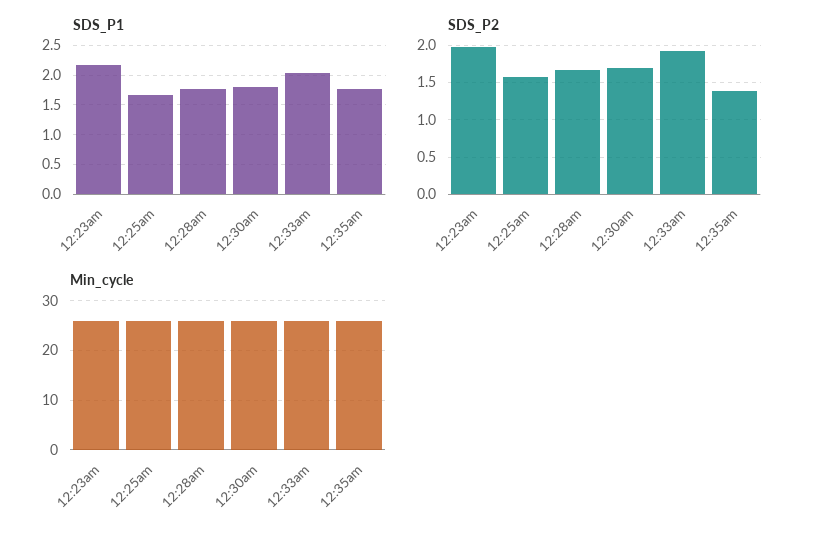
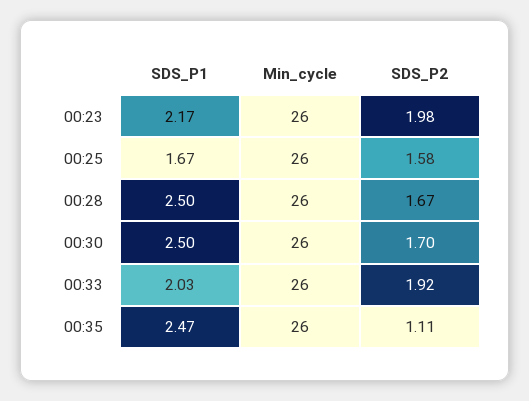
  {
    "SDS_P1": {
      "12:23am": 2.17,
      "12:25am": 1.67,
-     "12:28am": 1.75,
+     "12:28am": 2.5,
-     "12:30am": 1.75,
+     "12:30am": 2.5,
      "12:33am": 2.03,
-     "12:35am": 1.75
+     "12:35am": 2.47
    },
    "SDS_P2": {
      "12:23am": 1.98,
      "12:25am": 1.58,
      "12:28am": 1.67,
      "12:30am": 1.7,
      "12:33am": 1.92,
-     "12:35am": 1.4
+     "12:35am": 1.11
    },
    "Min_cycle": {
      "12:23am": 26,
      "12:25am": 26,
      "12:28am": 26,
      "12:30am": 26,
      "12:33am": 26,
      "12:35am": 26
    }
  }

